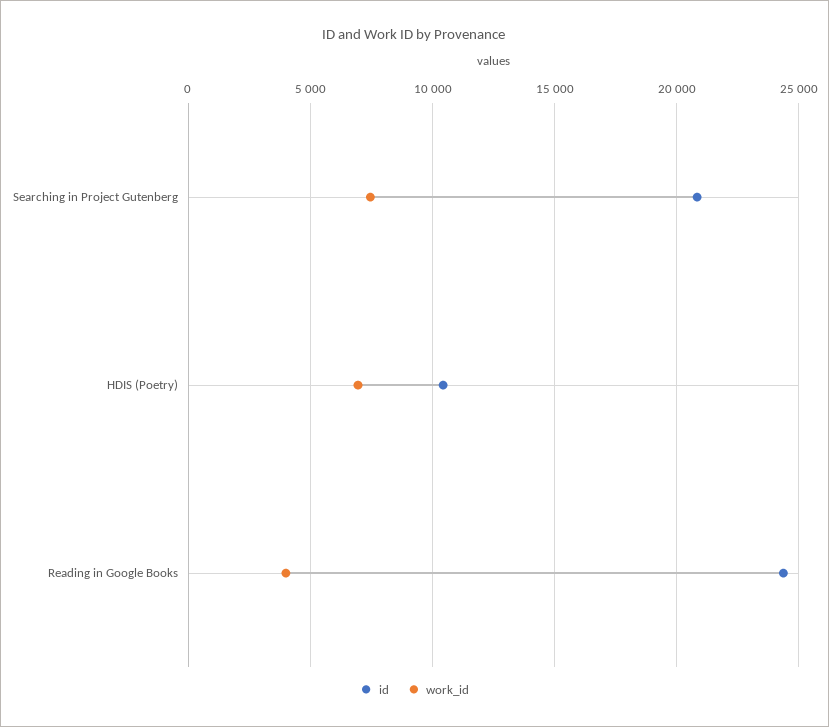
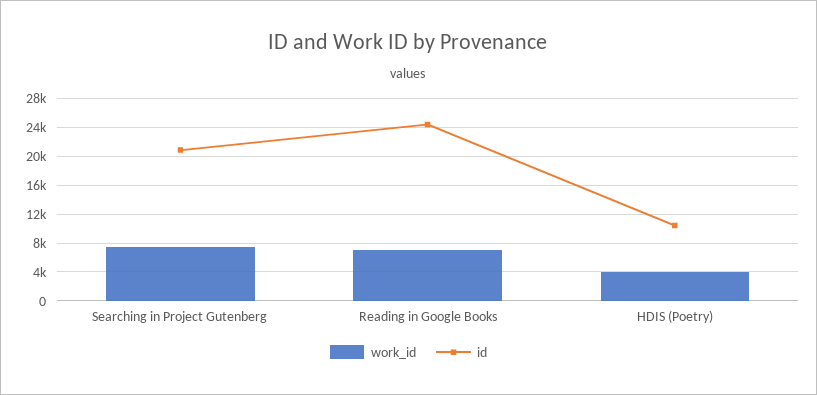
  {
    "id": {
      "Searching in Project Gutenberg": 21000,
      "HDIS (Poetry)": 10500,
      "Reading in Google Books": 24500
    },
    "work_id": {
      "Searching in Project Gutenberg": 7500,
-     "HDIS (Poetry)": 7000,
+     "HDIS (Poetry)": 4000,
-     "Reading in Google Books": 4000
+     "Reading in Google Books": 7000
    }
  }

